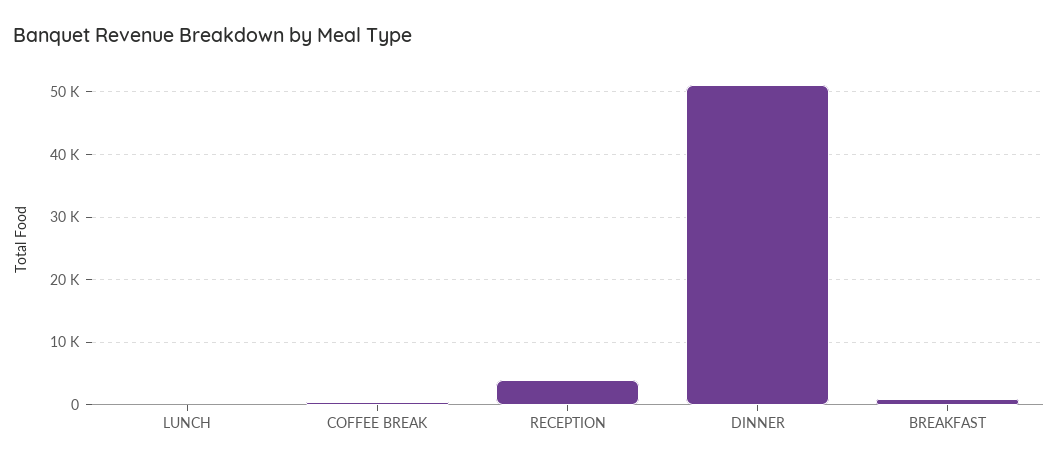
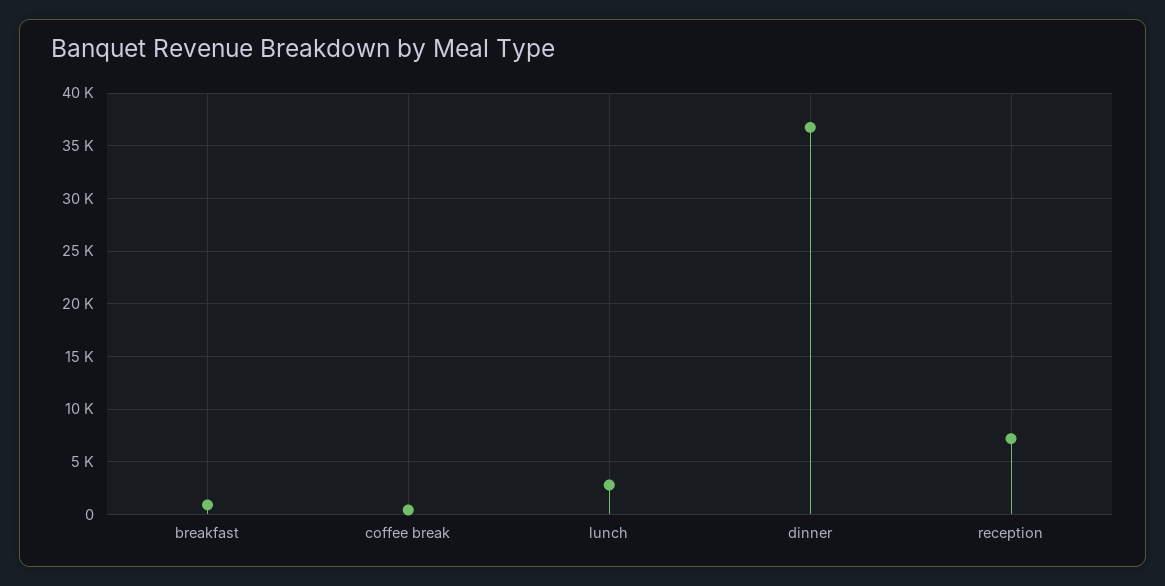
  {
-   "LUNCH": 0,
+   "LUNCH": 3000,
    "COFFEE BREAK": 0,
-   "RECEPTION": 4000,
+   "RECEPTION": 7000,
-   "DINNER": 51000,
+   "DINNER": 37000,
    "BREAKFAST": 1000
  }

